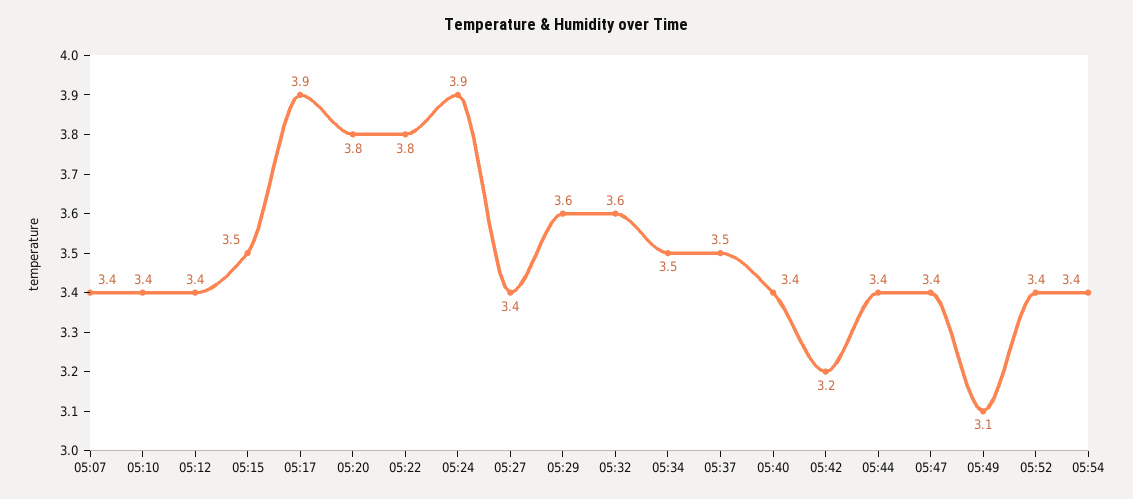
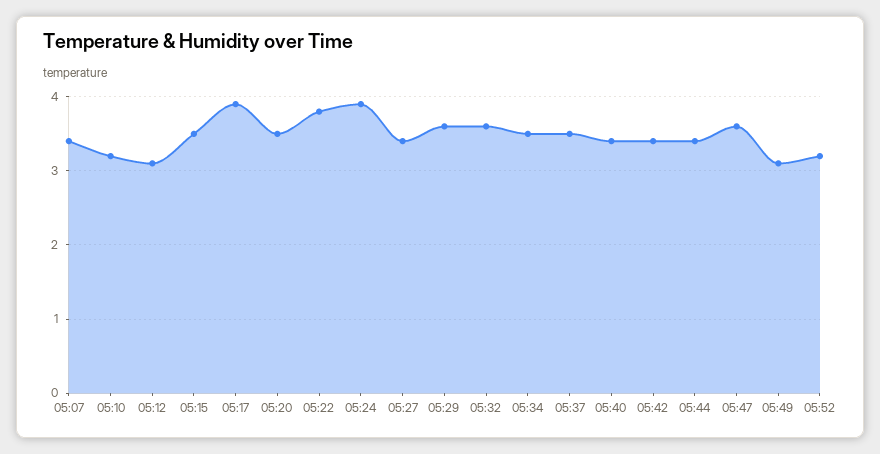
  {
    "05:07": 3.4,
-   "05:10": 3.4,
+   "05:10": 3.2,
-   "05:12": 3.4,
+   "05:12": 3.1,
    "05:15": 3.5,
    "05:17": 3.9,
-   "05:20": 3.8,
+   "05:20": 3.5,
    "05:22": 3.8,
    "05:24": 3.9,
    "05:27": 3.4,
    "05:29": 3.6,
    "05:32": 3.6,
    "05:34": 3.5,
    "05:37": 3.5,
    "05:40": 3.4,
-   "05:42": 3.2,
+   "05:42": 3.4,
    "05:44": 3.4,
-   "05:47": 3.4,
+   "05:47": 3.6,
    "05:49": 3.1,
-   "05:52": 3.4,
+   "05:52": 3.2
-   "05:54": 3.4
  }

